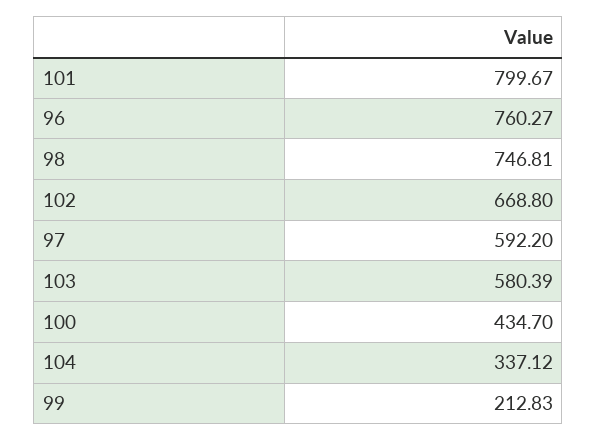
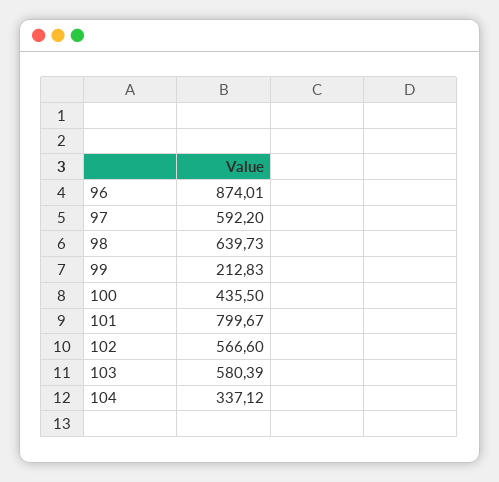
  {
    "101": 799.67,
-   "96": 760.27,
+   "96": 874.01,
-   "98": 746.81,
+   "98": 639.73,
-   "102": 668.8,
+   "102": 566.6,
    "97": 592.2,
    "103": 580.39,
-   "100": 434.7,
+   "100": 435.5,
    "104": 337.12,
    "99": 212.83
  }

